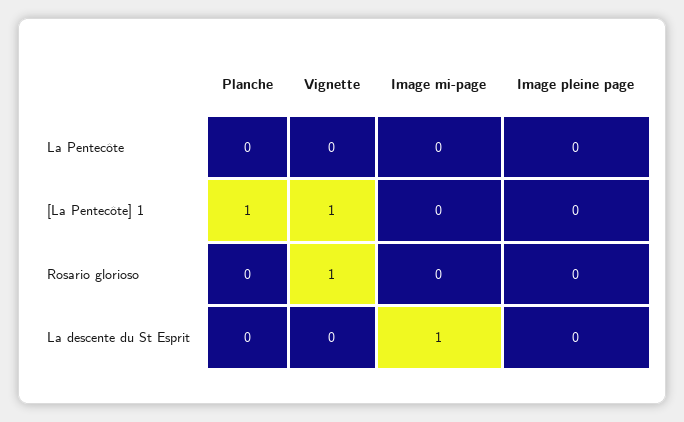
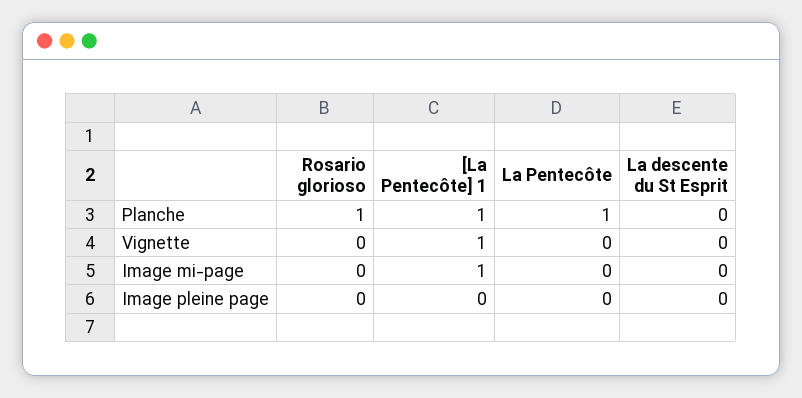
  {
    "Planche": {
-     "La Pentecôte": 0,
+     "La Pentecôte": 1,
      "[La Pentecôte] 1": 1,
-     "Rosario glorioso": 0,
+     "Rosario glorioso": 1,
      "La descente du St Esprit": 0
    },
    "Vignette": {
      "La Pentecôte": 0,
      "[La Pentecôte] 1": 1,
-     "Rosario glorioso": 1,
+     "Rosario glorioso": 0,
      "La descente du St Esprit": 0
    },
    "Image mi-page": {
      "La Pentecôte": 0,
-     "[La Pentecôte] 1": 0,
+     "[La Pentecôte] 1": 1,
      "Rosario glorioso": 0,
-     "La descente du St Esprit": 1
+     "La descente du St Esprit": 0
    },
    "Image pleine page": {
      "La Pentecôte": 0,
      "[La Pentecôte] 1": 0,
      "Rosario glorioso": 0,
      "La descente du St Esprit": 0
    }
  }

